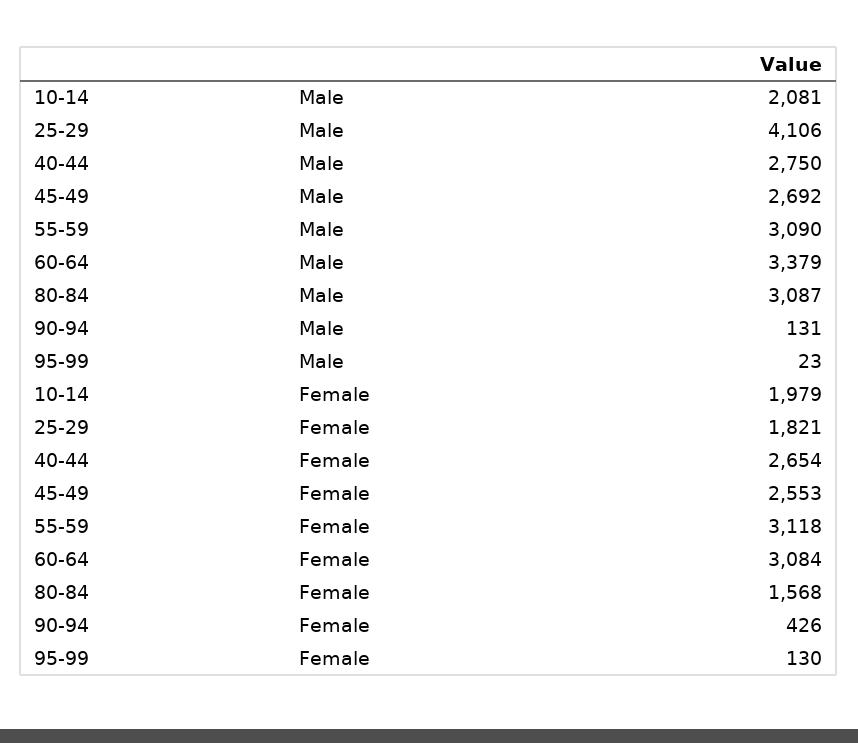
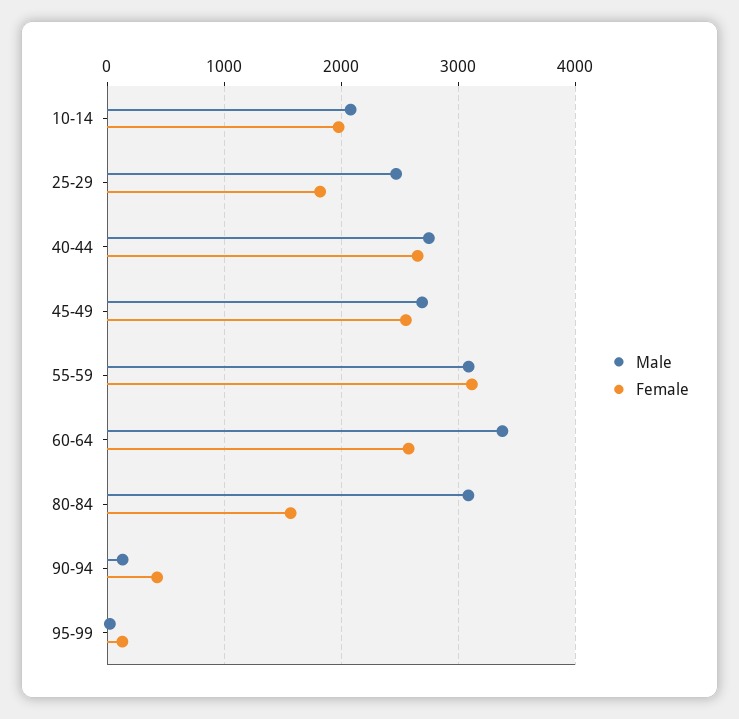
  {
    "Male": {
      "10-14": 2081,
-     "25-29": 4106,
+     "25-29": 2500,
      "40-44": 2750,
      "45-49": 2692,
      "55-59": 3090,
      "60-64": 3379,
      "80-84": 3087,
      "90-94": 131,
      "95-99": 23
    },
    "Female": {
      "10-14": 1979,
      "25-29": 1821,
      "40-44": 2654,
      "45-49": 2553,
      "55-59": 3118,
-     "60-64": 3084,
+     "60-64": 2600,
      "80-84": 1568,
      "90-94": 426,
      "95-99": 130
    }
  }

